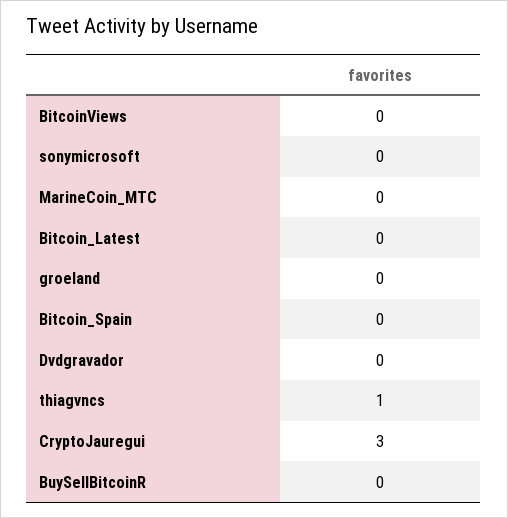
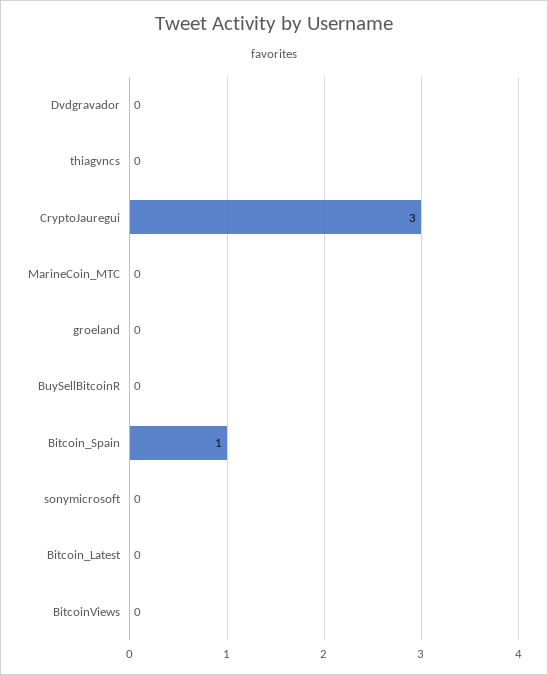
  {
    "BitcoinViews": 0,
    "sonymicrosoft": 0,
    "MarineCoin_MTC": 0,
    "Bitcoin_Latest": 0,
    "groeland": 0,
-   "Bitcoin_Spain": 0,
+   "Bitcoin_Spain": 1,
    "Dvdgravador": 0,
-   "thiagvncs": 1,
+   "thiagvncs": 0,
    "CryptoJauregui": 3,
    "BuySellBitcoinR": 0
  }

